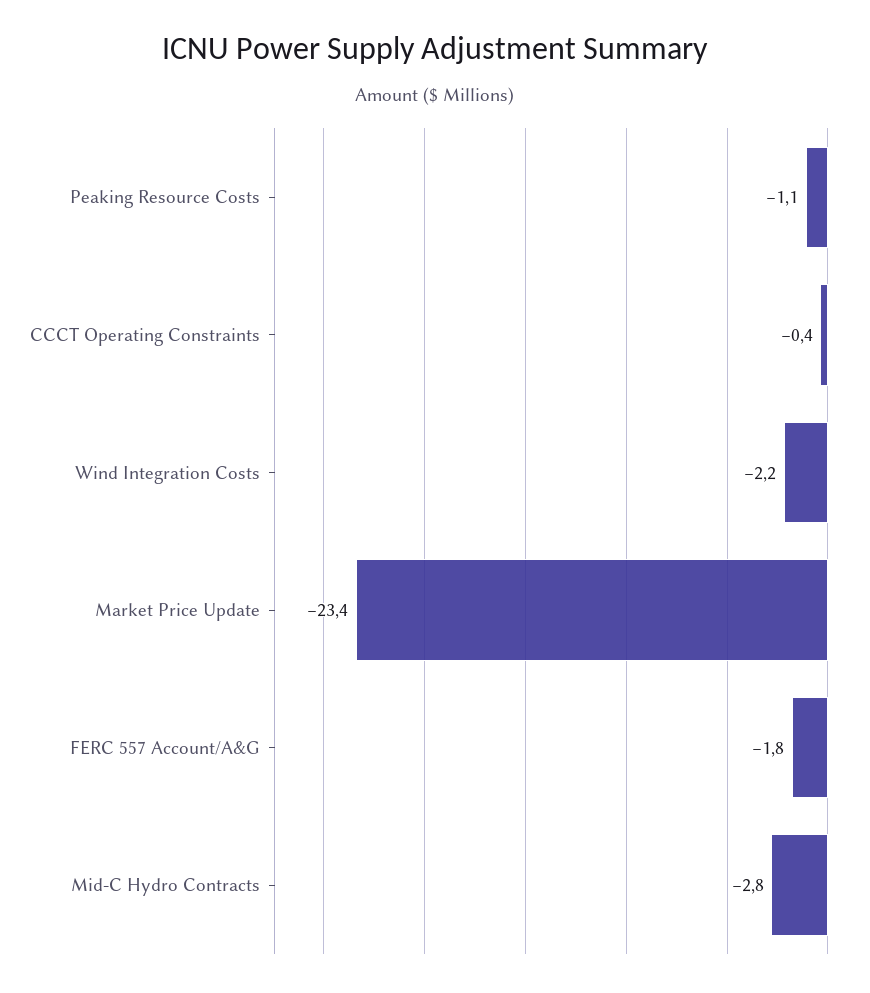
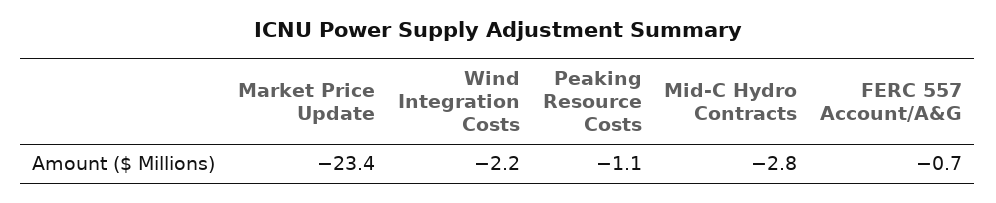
  {
    "Peaking Resource Costs": -1.1,
-   "CCCT Operating Constraints": -0.4,
    "Wind Integration Costs": -2.2,
    "Market Price Update": -23.4,
-   "FERC 557 Account/A&G": -1.8,
+   "FERC 557 Account/A&G": -0.7,
    "Mid-C Hydro Contracts": -2.8
  }

